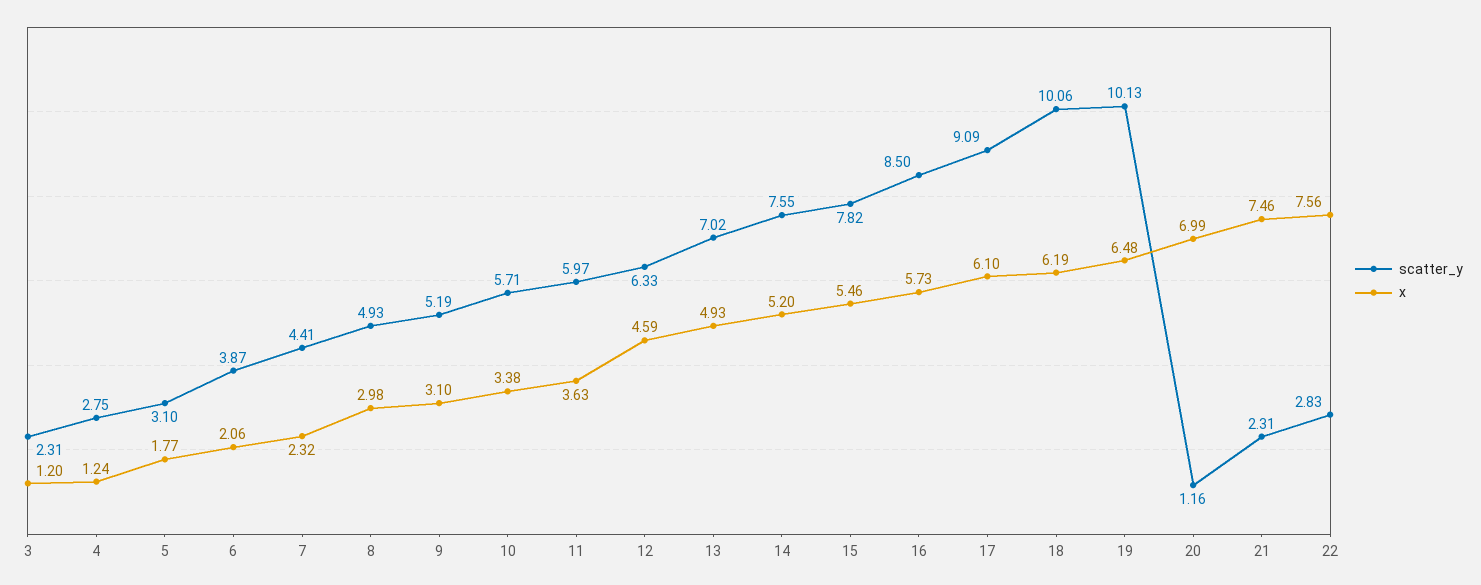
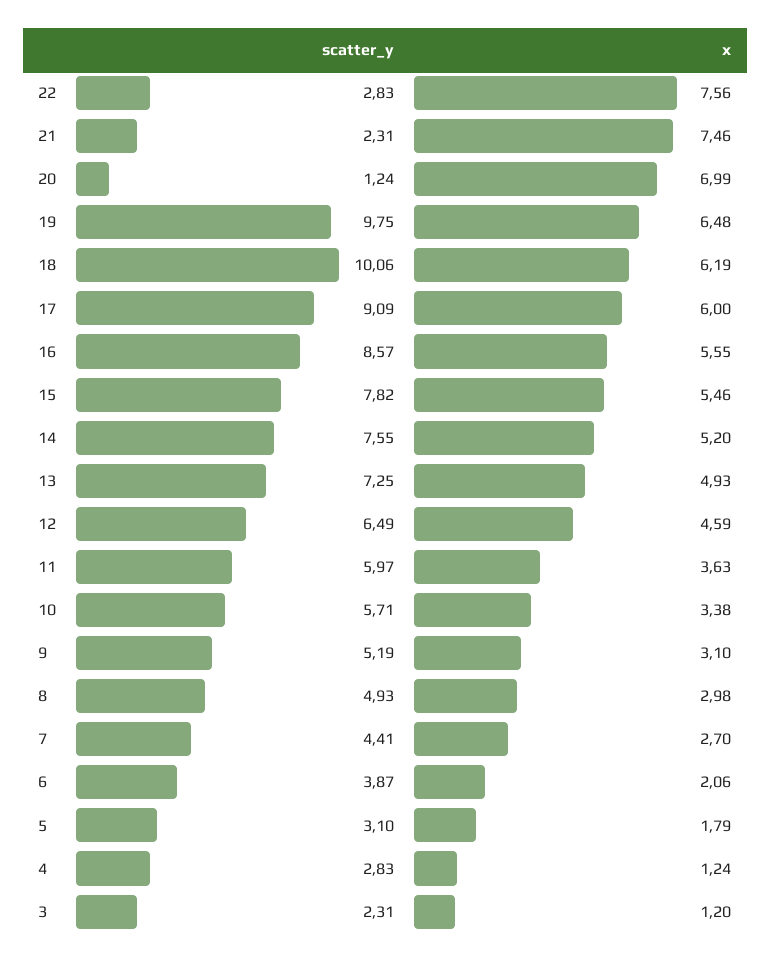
  {
    "scatter_y": {
      "3": 2.31,
-     "4": 2.75,
+     "4": 2.83,
      "5": 3.1,
      "6": 3.87,
      "7": 4.41,
      "8": 4.93,
      "9": 5.19,
      "10": 5.71,
      "11": 5.97,
-     "12": 6.33,
+     "12": 6.49,
-     "13": 7.02,
+     "13": 7.25,
      "14": 7.55,
      "15": 7.82,
-     "16": 8.5,
+     "16": 8.57,
      "17": 9.09,
      "18": 10.06,
-     "19": 10.13,
+     "19": 9.75,
-     "20": 1.16,
+     "20": 1.24,
      "21": 2.31,
      "22": 2.83
    },
    "x": {
      "3": 1.2,
      "4": 1.24,
-     "5": 1.77,
+     "5": 1.79,
      "6": 2.06,
-     "7": 2.32,
+     "7": 2.7,
      "8": 2.98,
      "9": 3.1,
      "10": 3.38,
      "11": 3.63,
      "12": 4.59,
      "13": 4.93,
      "14": 5.2,
      "15": 5.46,
-     "16": 5.73,
+     "16": 5.55,
-     "17": 6.1,
+     "17": 6,
      "18": 6.19,
      "19": 6.48,
      "20": 6.99,
      "21": 7.46,
      "22": 7.56
    }
  }

